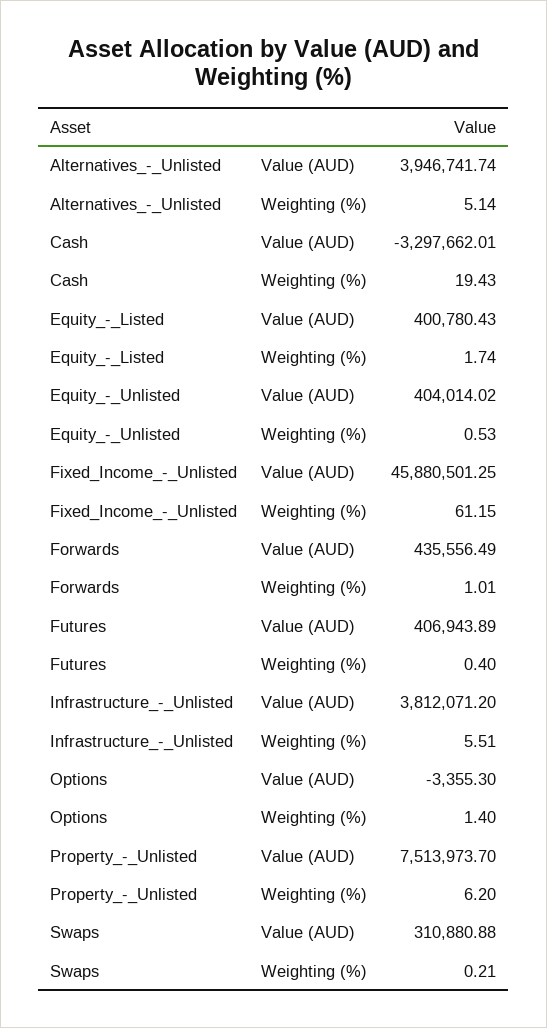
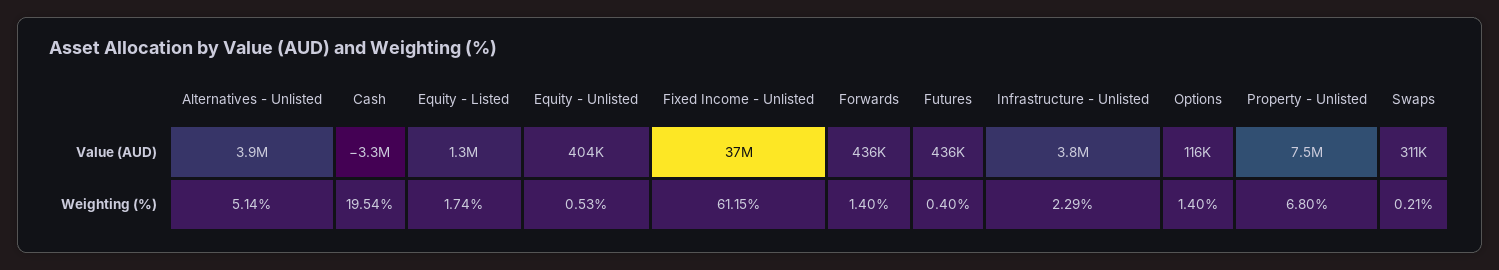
  {
    "Alternatives_-_Unlisted": {
      "Value (AUD)": 3946741.74,
      "Weighting (%)": 5.14
    },
    "Cash": {
      "Value (AUD)": -3297662.01,
-     "Weighting (%)": 19.43
+     "Weighting (%)": 19.54
    },
    "Equity_-_Listed": {
-     "Value (AUD)": 400780.43,
+     "Value (AUD)": 1300000,
      "Weighting (%)": 1.74
    },
    "Equity_-_Unlisted": {
      "Value (AUD)": 404014.02,
      "Weighting (%)": 0.53
    },
    "Fixed_Income_-_Unlisted": {
-     "Value (AUD)": 45880501.25,
+     "Value (AUD)": 37000000,
      "Weighting (%)": 61.15
    },
    "Forwards": {
      "Value (AUD)": 435556.49,
-     "Weighting (%)": 1.01
+     "Weighting (%)": 1.4
    },
    "Futures": {
-     "Value (AUD)": 406943.89,
+     "Value (AUD)": 436000,
      "Weighting (%)": 0.4
    },
    "Infrastructure_-_Unlisted": {
      "Value (AUD)": 3812071.2,
-     "Weighting (%)": 5.51
+     "Weighting (%)": 2.29
    },
    "Options": {
-     "Value (AUD)": -3355.3,
+     "Value (AUD)": 116000,
      "Weighting (%)": 1.4
    },
    "Property_-_Unlisted": {
      "Value (AUD)": 7513973.7,
-     "Weighting (%)": 6.2
+     "Weighting (%)": 6.8
    },
    "Swaps": {
      "Value (AUD)": 310880.88,
      "Weighting (%)": 0.21
    }
  }

